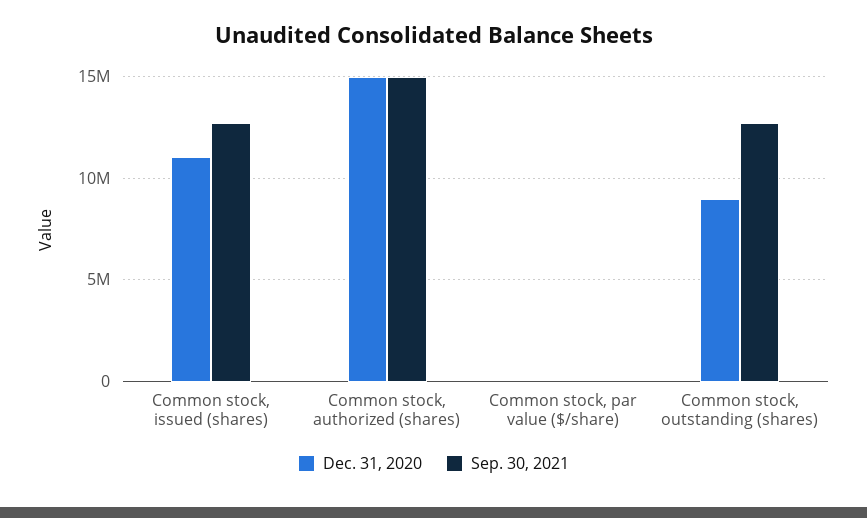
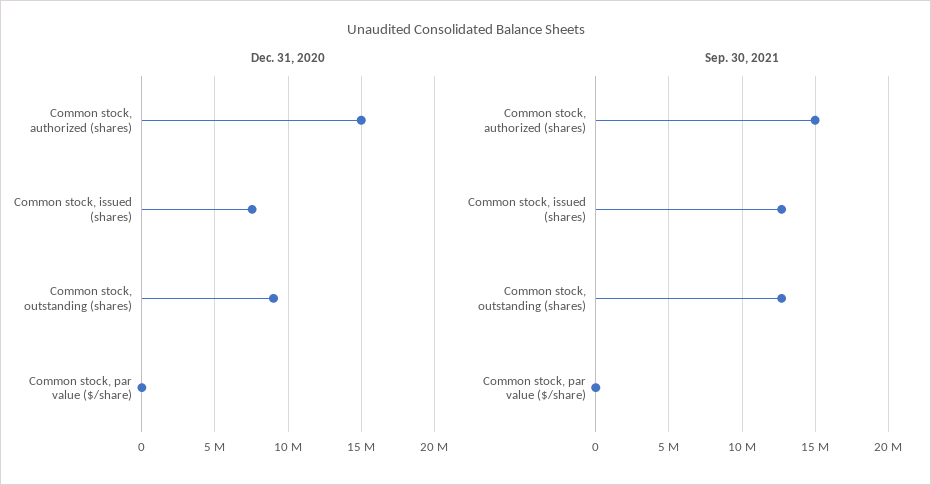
  {
    "Dec. 31, 2020": {
-     "Common stock, issued (shares)": 11000000,
+     "Common stock, issued (shares)": 7500000,
      "Common stock, authorized (shares)": 15000000,
      "Common stock, par value ($/share)": 0,
      "Common stock, outstanding (shares)": 9000000
    },
    "Sep. 30, 2021": {
      "Common stock, issued (shares)": 12500000,
      "Common stock, authorized (shares)": 15000000,
      "Common stock, par value ($/share)": 0,
      "Common stock, outstanding (shares)": 12500000
    }
  }

